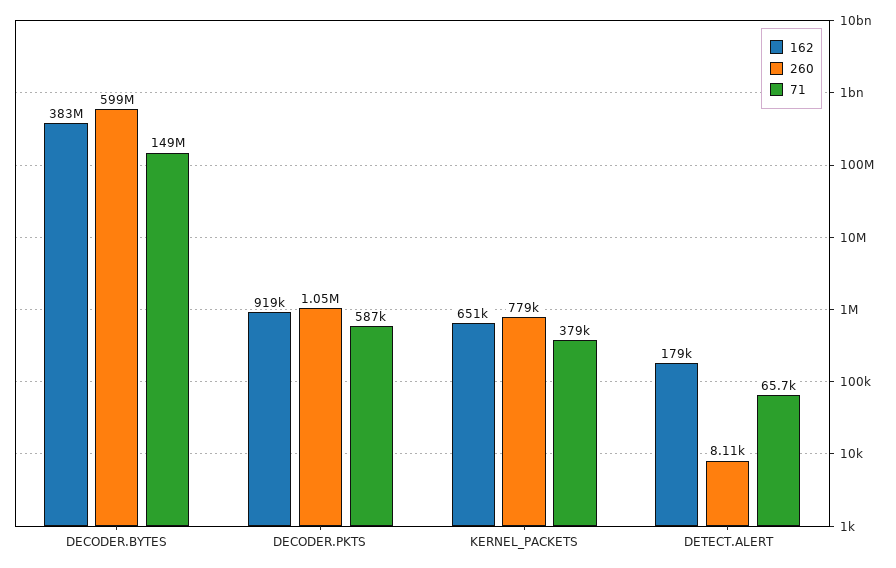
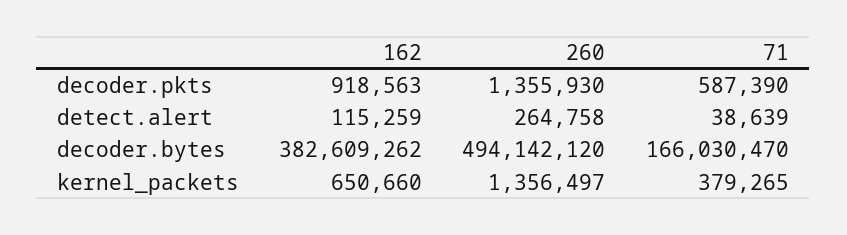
  {
    "162": {
      "DECODER.BYTES": 382609262,
      "DECODER.PKTS": 918563,
      "KERNEL_PACKETS": 650660,
-     "DETECT.ALERT": 179000
+     "DETECT.ALERT": 115259
    },
    "260": {
-     "DECODER.BYTES": 599000000,
+     "DECODER.BYTES": 494142120,
-     "DECODER.PKTS": 1050000,
+     "DECODER.PKTS": 1355930,
-     "KERNEL_PACKETS": 779000,
+     "KERNEL_PACKETS": 1356497,
-     "DETECT.ALERT": 8110
+     "DETECT.ALERT": 264758
    },
    "71": {
-     "DECODER.BYTES": 149000000,
+     "DECODER.BYTES": 166030470,
      "DECODER.PKTS": 587390,
      "KERNEL_PACKETS": 379265,
-     "DETECT.ALERT": 65700
+     "DETECT.ALERT": 38639
    }
  }

